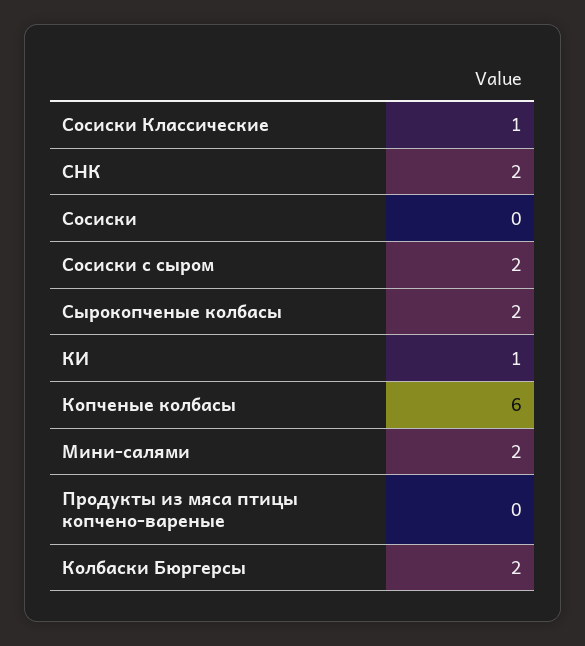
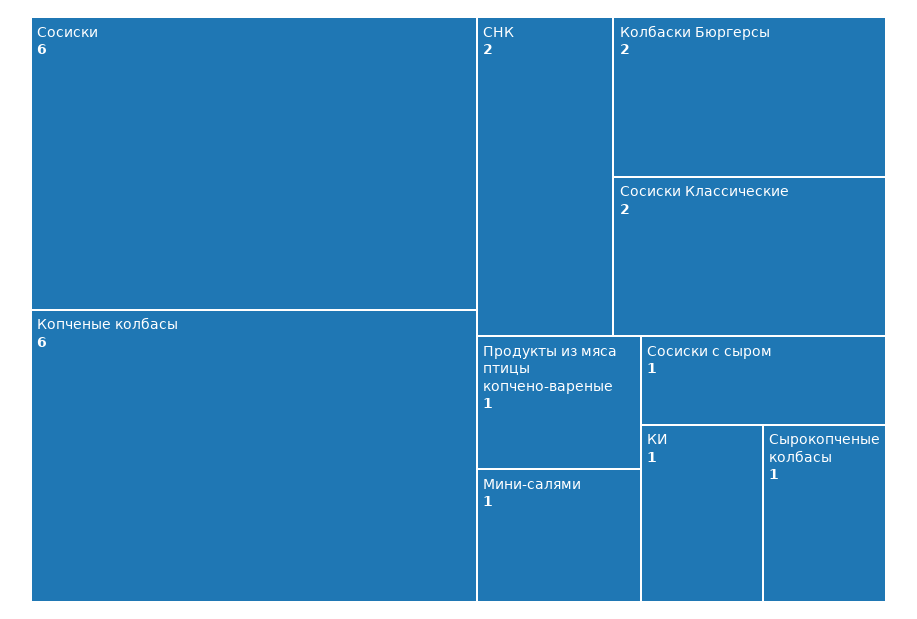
  {
-   "Сосиски Классические": 1,
+   "Сосиски Классические": 2,
    "СНК": 2,
-   "Сосиски": 0,
+   "Сосиски": 6,
-   "Сосиски с сыром": 2,
+   "Сосиски с сыром": 1,
-   "Сырокопченые колбасы": 2,
+   "Сырокопченые колбасы": 1,
    "КИ": 1,
    "Копченые колбасы": 6,
-   "Мини-салями": 2,
+   "Мини-салями": 1,
-   "Продукты из мяса птицы копчено-вареные": 0,
+   "Продукты из мяса птицы копчено-вареные": 1,
    "Колбаски Бюргерсы": 2
  }

